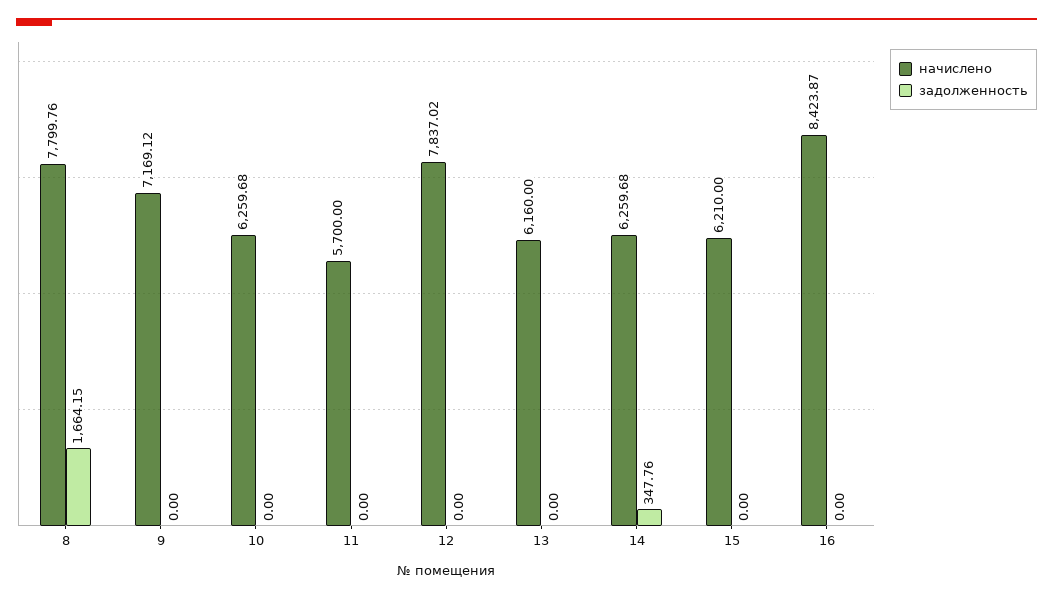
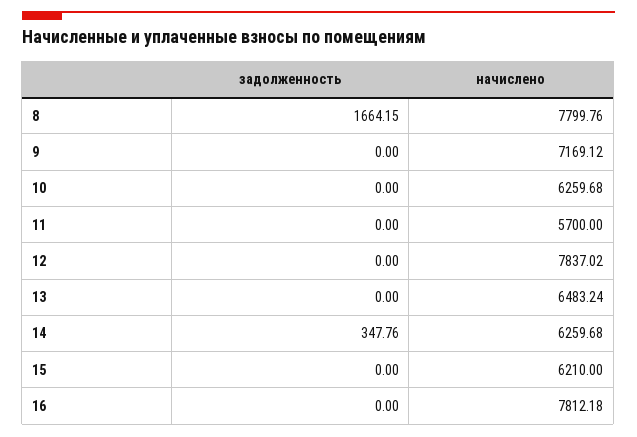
  {
    "начислено": {
      "8": 7799.76,
      "9": 7169.12,
      "10": 6259.68,
      "11": 5700,
      "12": 7837.02,
-     "13": 6160,
+     "13": 6483.24,
      "14": 6259.68,
      "15": 6210,
-     "16": 8423.87
+     "16": 7812.18
    },
    "задолженность": {
      "8": 1664.15,
      "9": 0,
      "10": 0,
      "11": 0,
      "12": 0,
      "13": 0,
      "14": 347.76,
      "15": 0,
      "16": 0
    }
  }

